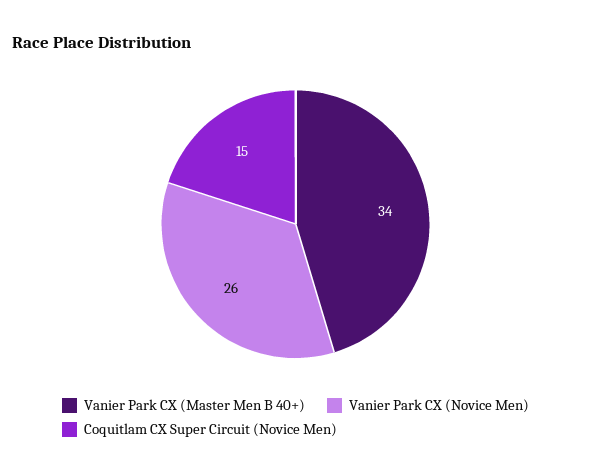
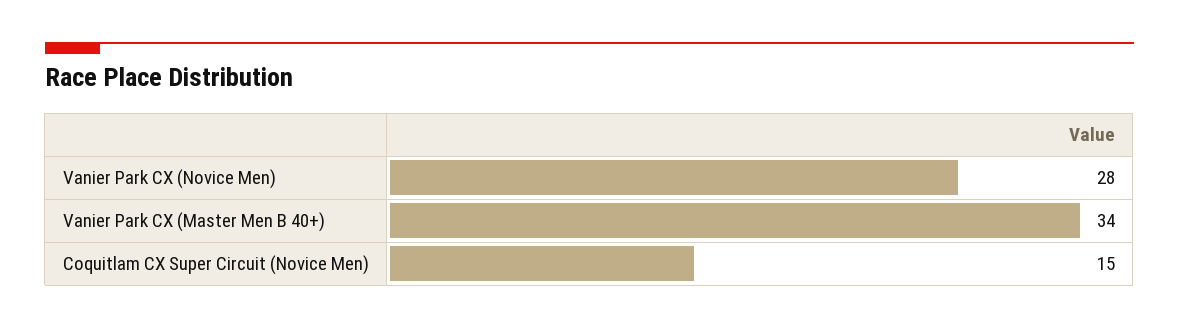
  {
    "Vanier Park CX (Master Men B 40+)": 34,
-   "Vanier Park CX (Novice Men)": 26,
+   "Vanier Park CX (Novice Men)": 28,
    "Coquitlam CX Super Circuit (Novice Men)": 15
  }

